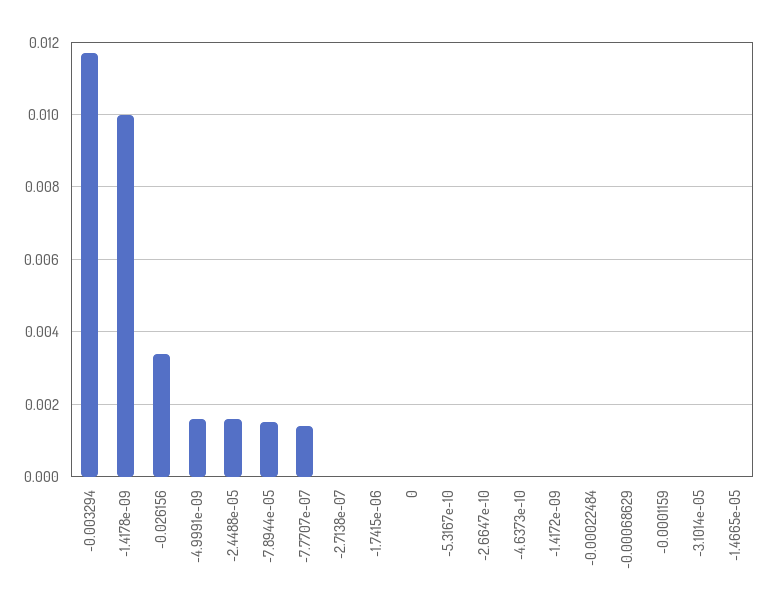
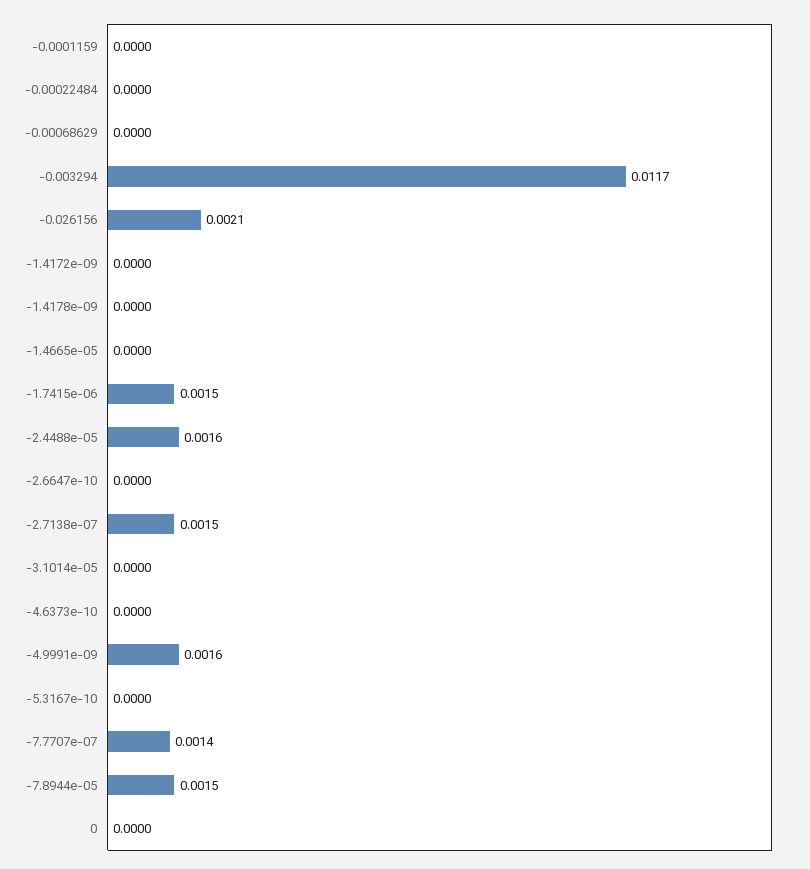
  {
    "-0.003294": 0.0117,
-   "-1.4178e-09": 0.01,
+   "-1.4178e-09": 0,
-   "-0.026156": 0.0035,
+   "-0.026156": 0.0021,
    "-4.9991e-09": 0.0016,
    "-2.4488e-05": 0.0016,
    "-7.8944e-05": 0.0015,
    "-7.7707e-07": 0.0014,
-   "-2.7138e-07": 0,
+   "-2.7138e-07": 0.0015,
-   "-1.7415e-06": 0,
+   "-1.7415e-06": 0.0015,
    "0": 0,
    "-5.3167e-10": 0,
    "-2.6647e-10": 0,
    "-4.6373e-10": 0,
    "-1.4172e-09": 0,
    "-0.00022484": 0,
    "-0.00068629": 0,
    "-0.0001159": 0,
    "-3.1014e-05": 0,
    "-1.4665e-05": 0
  }

